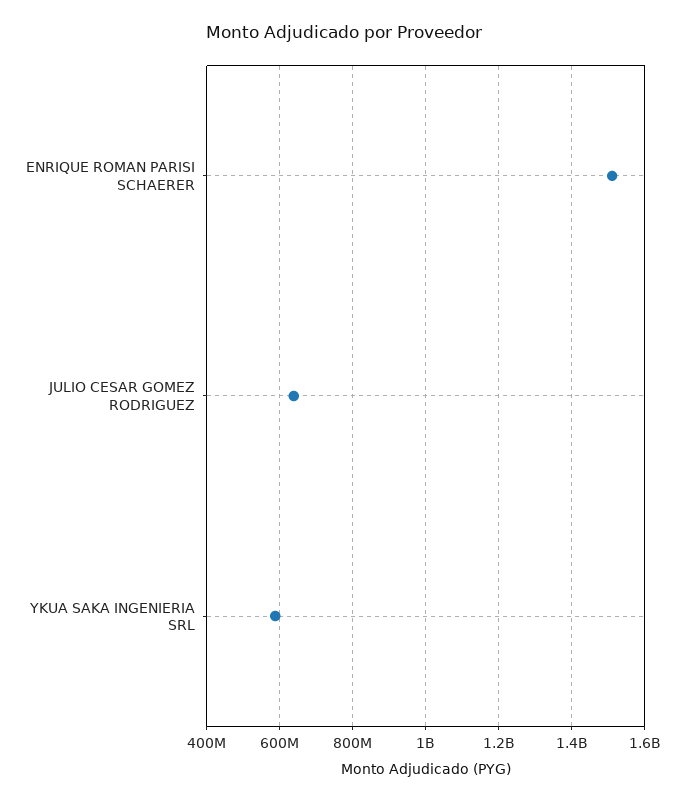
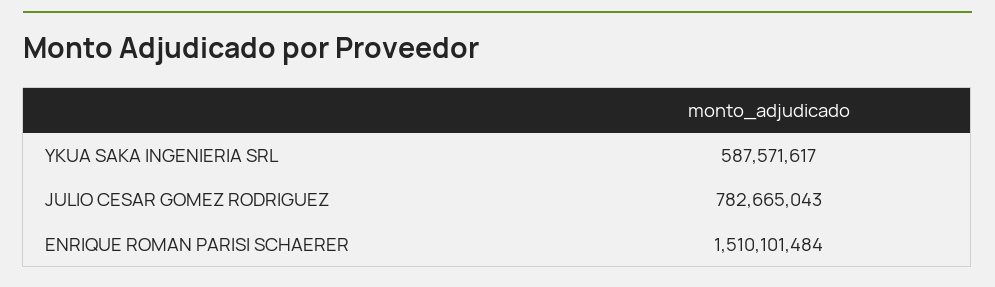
  {
    "ENRIQUE ROMAN PARISI SCHAERER": 1510101484,
-   "JULIO CESAR GOMEZ RODRIGUEZ": 640000000,
+   "JULIO CESAR GOMEZ RODRIGUEZ": 782665043,
    "YKUA SAKA INGENIERIA SRL": 587571617
  }

